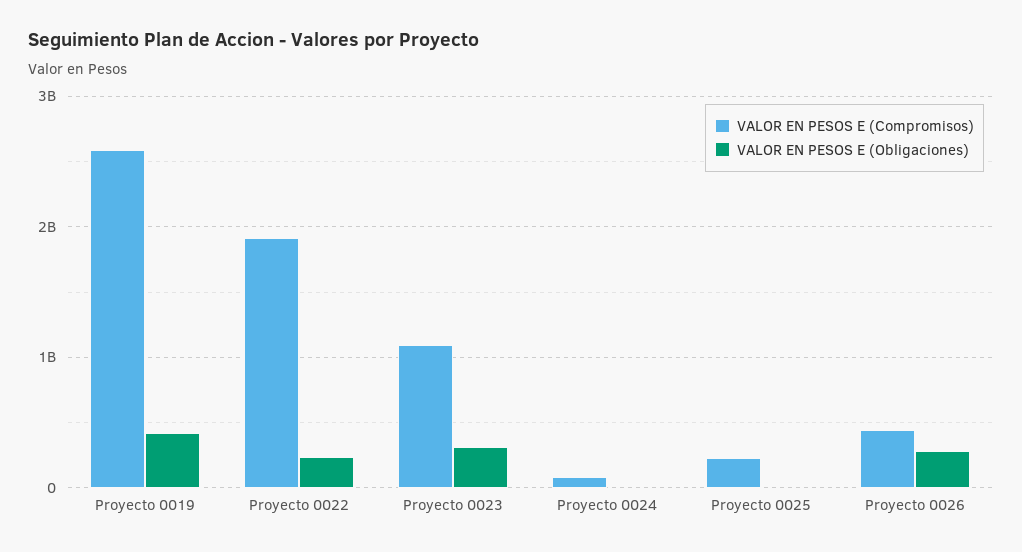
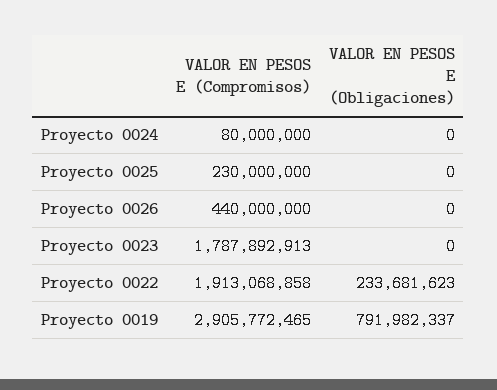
  {
    "VALOR EN PESOS E (Compromisos)": {
-     "Proyecto 0019": 2600000000,
+     "Proyecto 0019": 2905772465,
      "Proyecto 0022": 1913068858,
-     "Proyecto 0023": 1100000000,
+     "Proyecto 0023": 1787892913,
      "Proyecto 0024": 80000000,
      "Proyecto 0025": 230000000,
      "Proyecto 0026": 440000000
    },
    "VALOR EN PESOS E (Obligaciones)": {
-     "Proyecto 0019": 400000000,
+     "Proyecto 0019": 791982337,
      "Proyecto 0022": 233681623,
-     "Proyecto 0023": 300000000,
+     "Proyecto 0023": 0,
      "Proyecto 0024": 0,
      "Proyecto 0025": 0,
-     "Proyecto 0026": 300000000
+     "Proyecto 0026": 0
    }
  }

